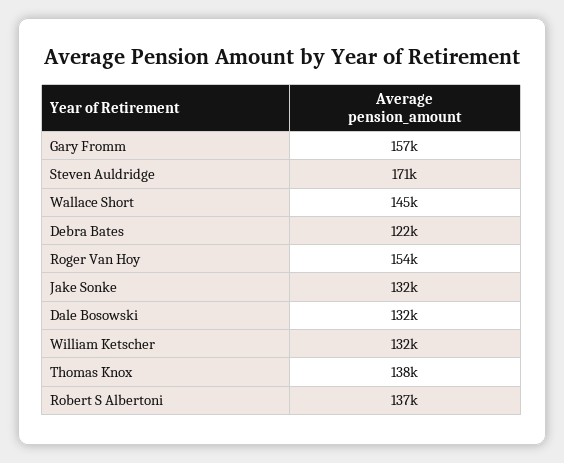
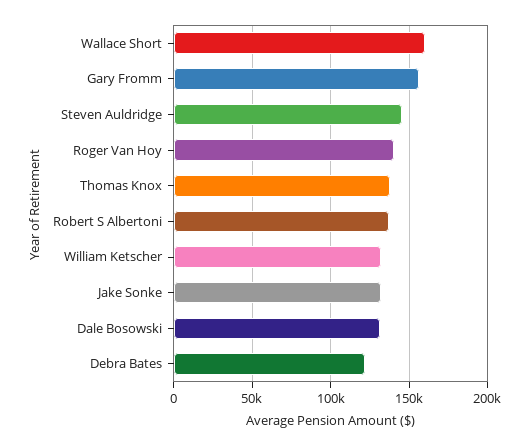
  {
    "Gary Fromm": 157000,
-   "Steven Auldridge": 171000,
+   "Steven Auldridge": 145000,
-   "Wallace Short": 145000,
+   "Wallace Short": 160000,
    "Debra Bates": 122000,
-   "Roger Van Hoy": 154000,
+   "Roger Van Hoy": 140000,
    "Jake Sonke": 132000,
    "Dale Bosowski": 132000,
    "William Ketscher": 132000,
    "Thomas Knox": 138000,
    "Robert S Albertoni": 137000
  }

